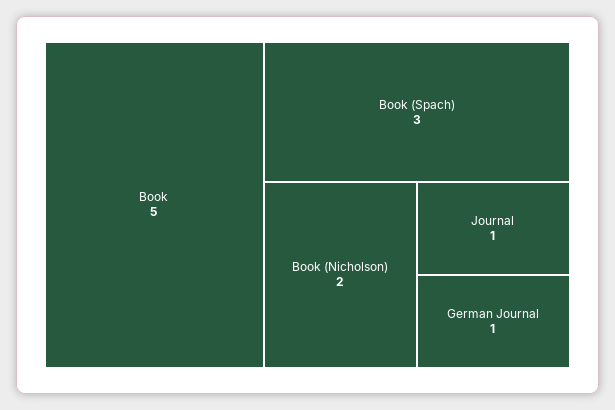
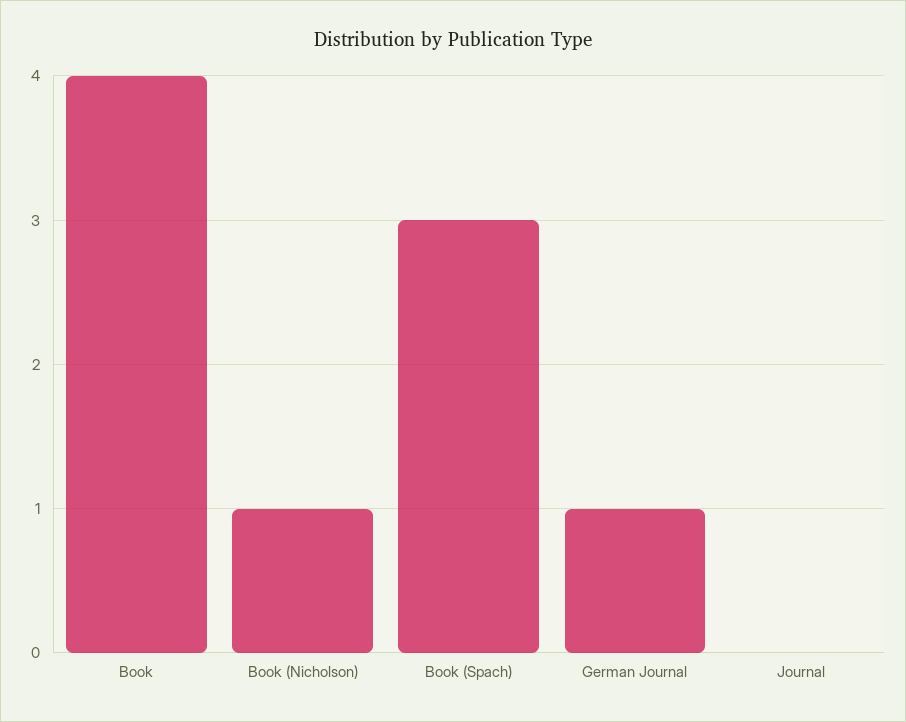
  {
-   "Book": 5,
+   "Book": 4,
    "Book (Spach)": 3,
-   "Book (Nicholson)": 2,
+   "Book (Nicholson)": 1,
-   "Journal": 1,
+   "Journal": 0,
    "German Journal": 1
  }

